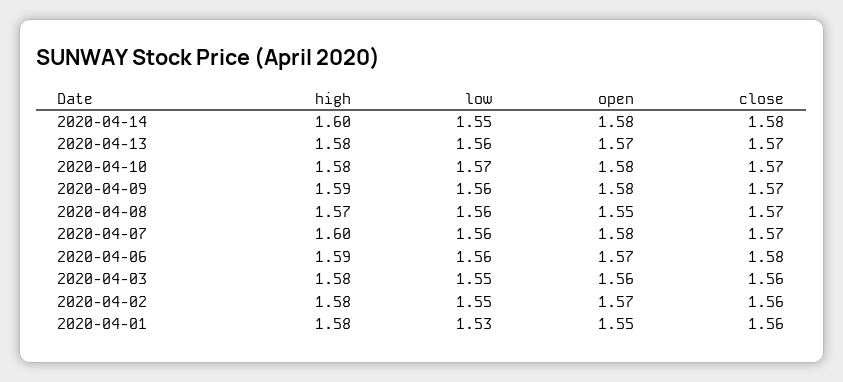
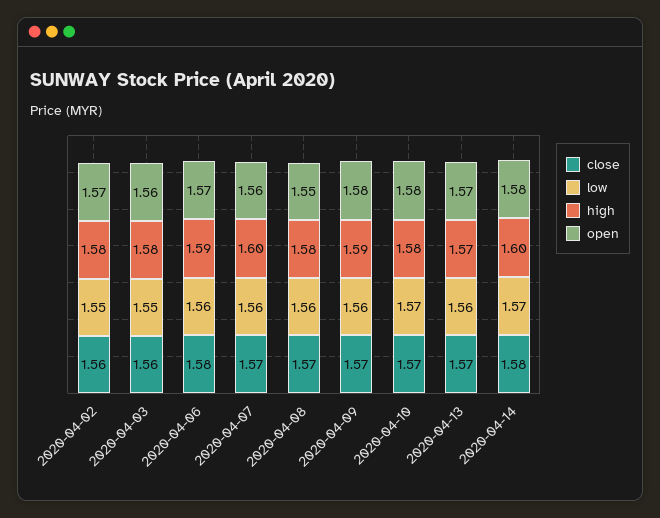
  {
    "high": {
      "2020-04-14": 1.6,
-     "2020-04-13": 1.58,
+     "2020-04-13": 1.57,
      "2020-04-10": 1.58,
      "2020-04-09": 1.59,
-     "2020-04-08": 1.57,
+     "2020-04-08": 1.58,
      "2020-04-07": 1.6,
      "2020-04-06": 1.59,
      "2020-04-03": 1.58,
-     "2020-04-02": 1.58,
+     "2020-04-02": 1.58
-     "2020-04-01": 1.58
    },
    "low": {
-     "2020-04-14": 1.55,
+     "2020-04-14": 1.57,
      "2020-04-13": 1.56,
      "2020-04-10": 1.57,
      "2020-04-09": 1.56,
      "2020-04-08": 1.56,
      "2020-04-07": 1.56,
      "2020-04-06": 1.56,
      "2020-04-03": 1.55,
-     "2020-04-02": 1.55,
+     "2020-04-02": 1.55
-     "2020-04-01": 1.53
    },
    "open": {
      "2020-04-14": 1.58,
      "2020-04-13": 1.57,
      "2020-04-10": 1.58,
      "2020-04-09": 1.58,
      "2020-04-08": 1.55,
-     "2020-04-07": 1.58,
+     "2020-04-07": 1.56,
      "2020-04-06": 1.57,
      "2020-04-03": 1.56,
-     "2020-04-02": 1.57,
+     "2020-04-02": 1.57
-     "2020-04-01": 1.55
    },
    "close": {
      "2020-04-14": 1.58,
      "2020-04-13": 1.57,
      "2020-04-10": 1.57,
      "2020-04-09": 1.57,
      "2020-04-08": 1.57,
      "2020-04-07": 1.57,
      "2020-04-06": 1.58,
      "2020-04-03": 1.56,
-     "2020-04-02": 1.56,
+     "2020-04-02": 1.56
-     "2020-04-01": 1.56
    }
  }

